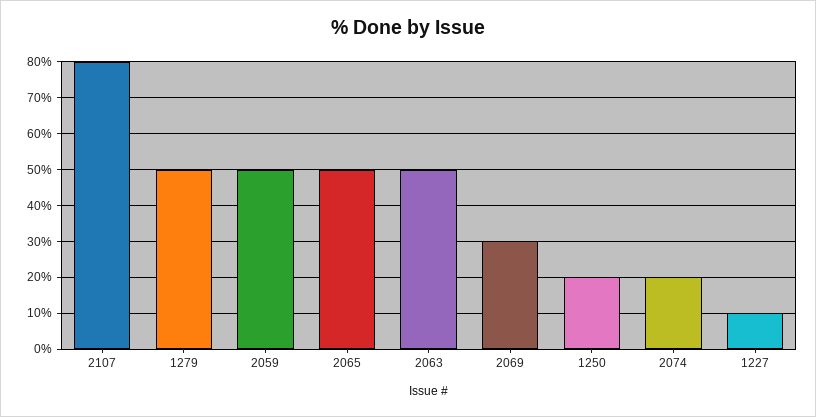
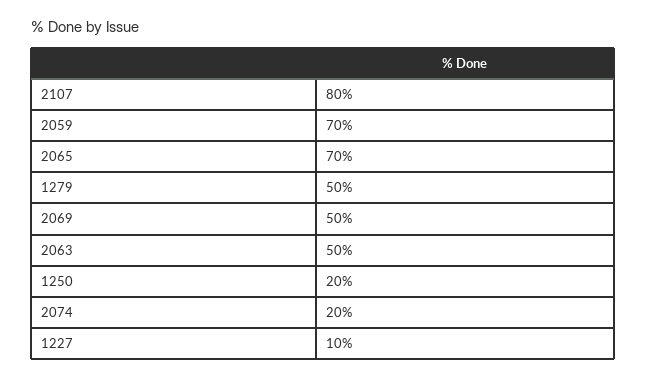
  {
    "2107": 80,
    "1279": 50,
-   "2059": 50,
+   "2059": 70,
-   "2065": 50,
+   "2065": 70,
    "2063": 50,
-   "2069": 30,
+   "2069": 50,
    "1250": 20,
    "2074": 20,
    "1227": 10
  }

